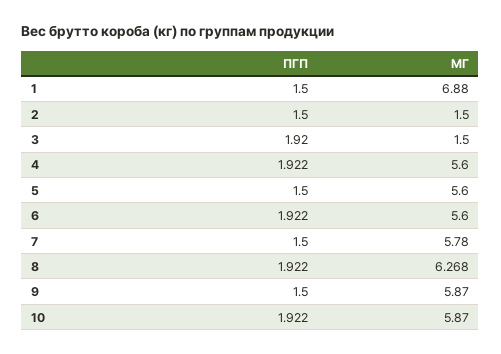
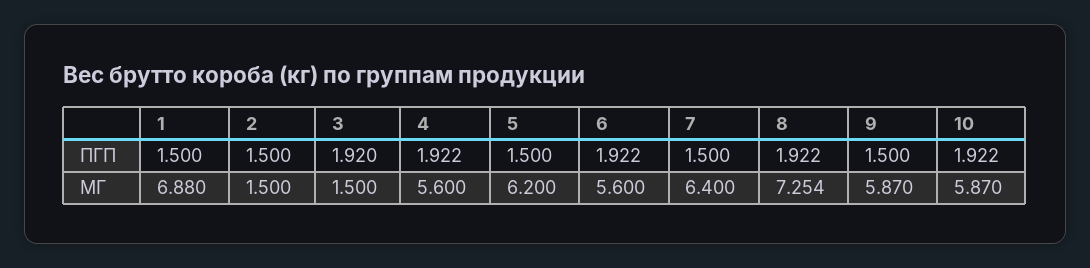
  {
    "ПГП": {
      "1": 1.5,
      "2": 1.5,
      "3": 1.92,
      "4": 1.922,
      "5": 1.5,
      "6": 1.922,
      "7": 1.5,
      "8": 1.922,
      "9": 1.5,
      "10": 1.922
    },
    "МГ": {
      "1": 6.88,
      "2": 1.5,
      "3": 1.5,
      "4": 5.6,
-     "5": 5.6,
+     "5": 6.2,
      "6": 5.6,
-     "7": 5.78,
+     "7": 6.4,
-     "8": 6.268,
+     "8": 7.254,
      "9": 5.87,
      "10": 5.87
    }
  }

